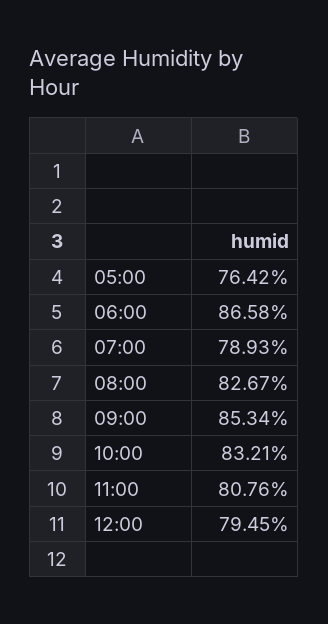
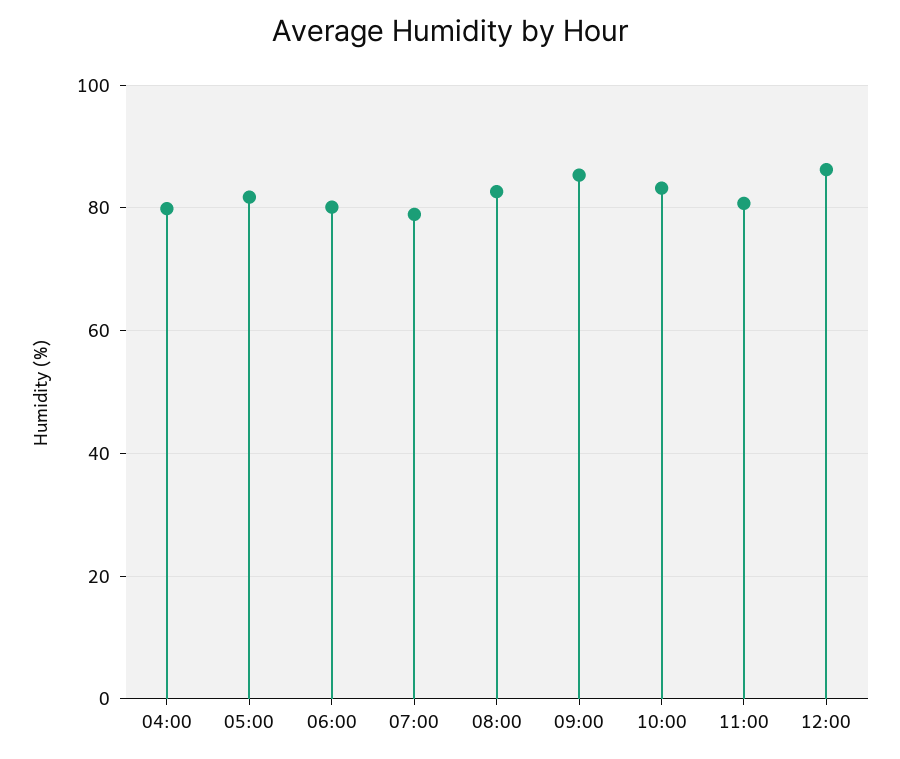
  {
-   "05:00": 76.42,
+   "05:00": 82,
-   "06:00": 86.58,
+   "06:00": 80,
    "07:00": 78.93,
    "08:00": 82.67,
    "09:00": 85.34,
    "10:00": 83.21,
    "11:00": 80.76,
-   "12:00": 79.45
+   "12:00": 86,
+   "04:00": 80
  }

